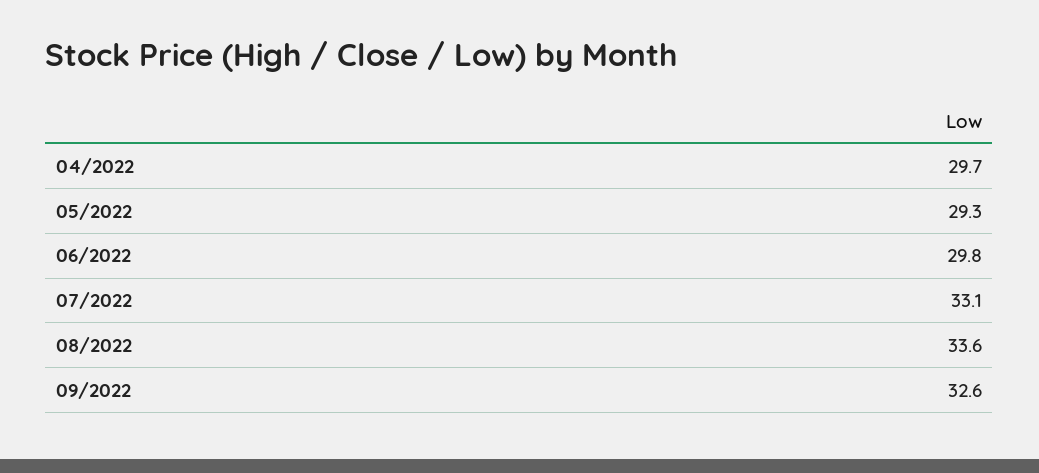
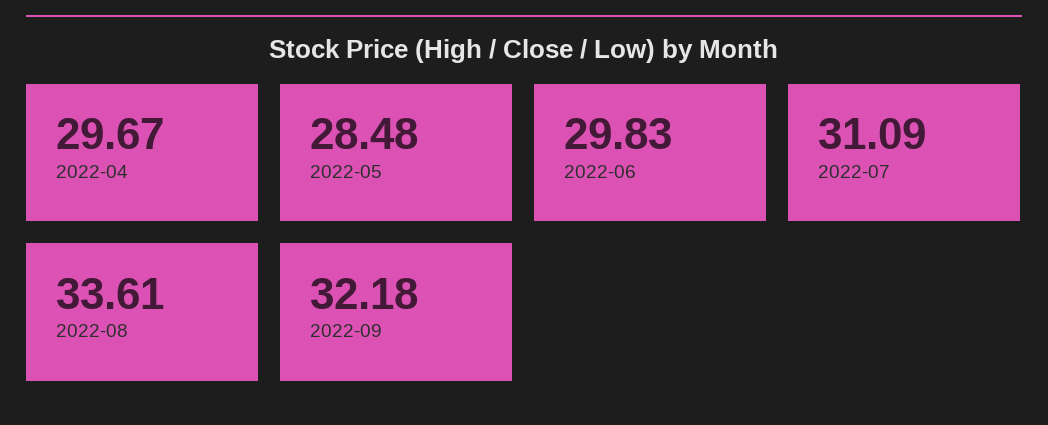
  {
    "04/2022": 29.67,
-   "05/2022": 29.3,
+   "05/2022": 28.48,
    "06/2022": 29.83,
-   "07/2022": 33.1,
+   "07/2022": 31.09,
    "08/2022": 33.61,
-   "09/2022": 32.6
+   "09/2022": 32.18
  }

